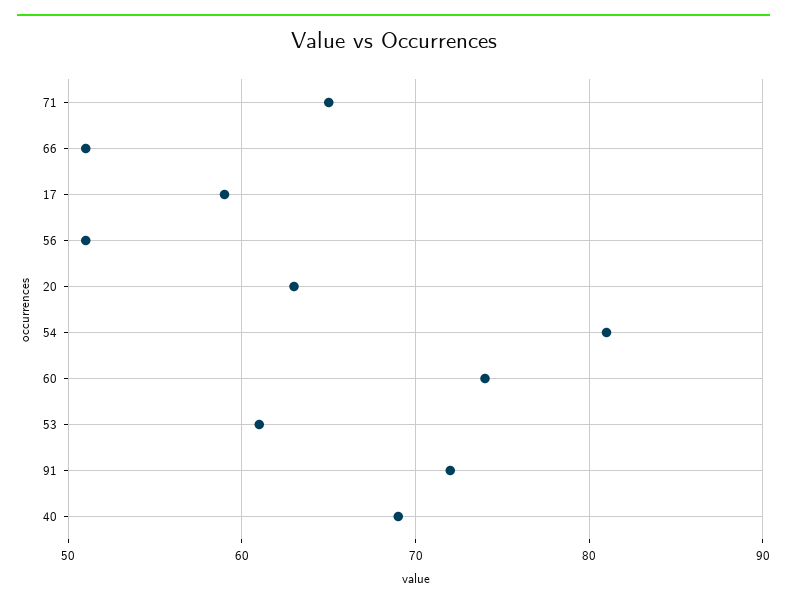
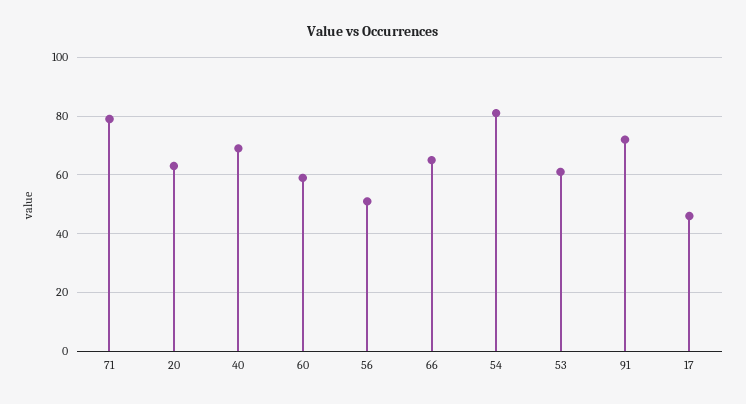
  {
-   "71": 65,
+   "71": 80,
-   "66": 51,
+   "66": 65,
-   "17": 59,
+   "17": 45,
    "56": 51,
    "20": 63,
    "54": 81,
-   "60": 74,
+   "60": 60,
    "53": 61,
    "91": 72,
    "40": 69
  }

